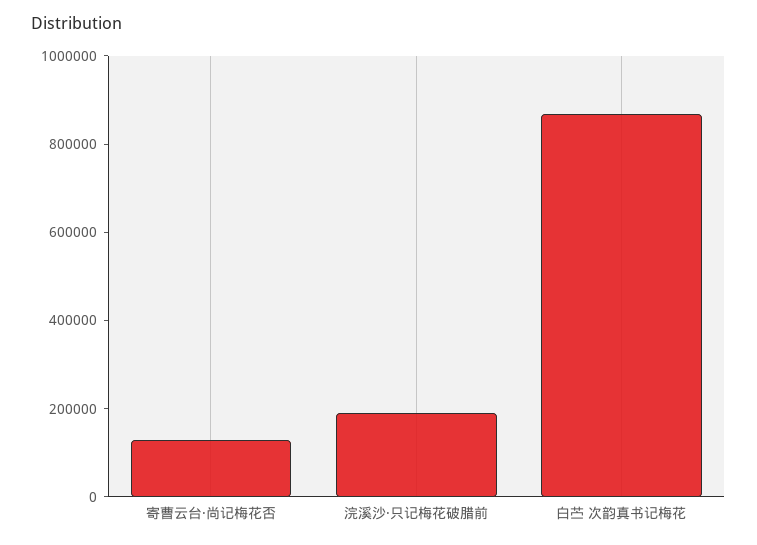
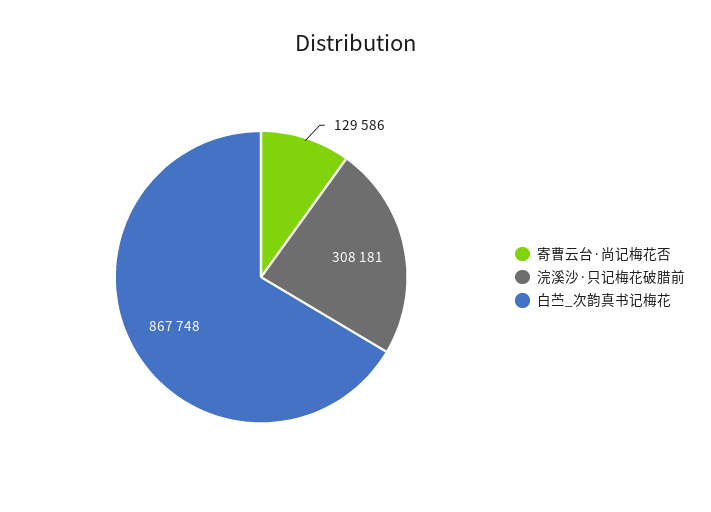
  {
    "寄曹云台·尚记梅花否": 129586,
-   "浣溪沙·只记梅花破腊前": 200000,
+   "浣溪沙·只记梅花破腊前": 308181,
    "白苎 次韵真书记梅花": 867748
  }

